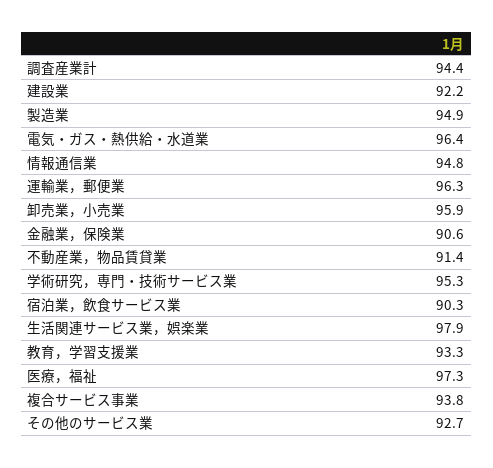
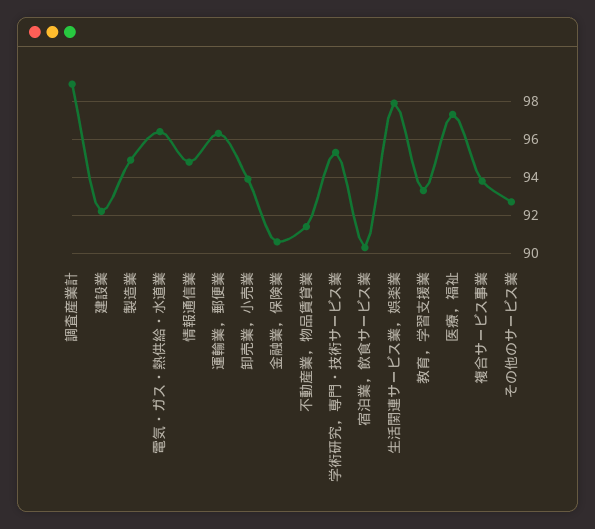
  {
-   "調査産業計": 94.4,
+   "調査産業計": 99,
    "建設業": 92.2,
    "製造業": 94.9,
    "電気・ガス・熱供給・水道業": 96.4,
    "情報通信業": 94.8,
    "運輸業，郵便業": 96.3,
-   "卸売業，小売業": 95.9,
+   "卸売業，小売業": 94,
    "金融業，保険業": 90.6,
    "不動産業，物品賃貸業": 91.4,
    "学術研究，専門・技術サービス業": 95.3,
    "宿泊業，飲食サービス業": 90.3,
    "生活関連サービス業，娯楽業": 97.9,
    "教育，学習支援業": 93.3,
    "医療，福祉": 97.3,
    "複合サービス事業": 93.8,
    "その他のサービス業": 92.7
  }

